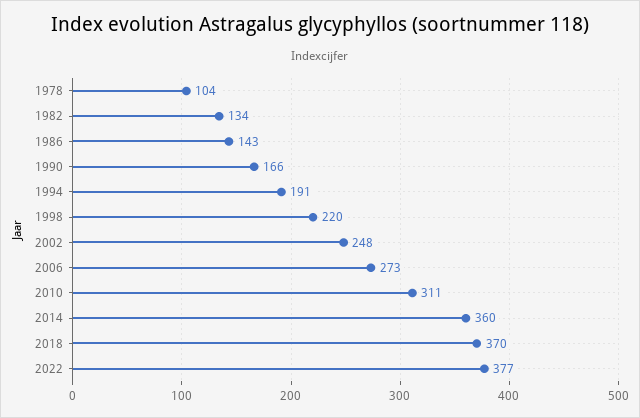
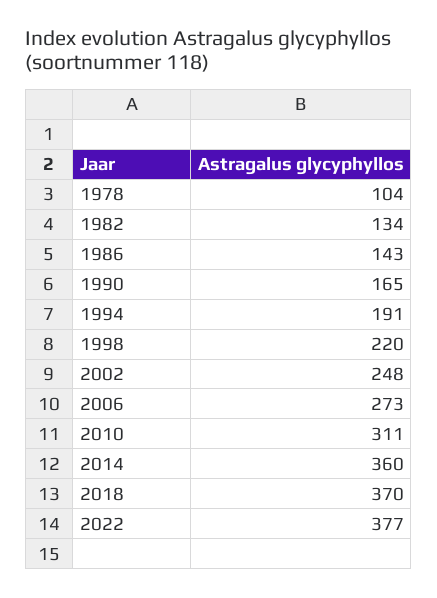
  {
    "1978": 104,
    "1982": 134,
    "1986": 143,
-   "1990": 166,
+   "1990": 165,
    "1994": 191,
    "1998": 220,
    "2002": 248,
    "2006": 273,
    "2010": 311,
    "2014": 360,
    "2018": 370,
    "2022": 377
  }

